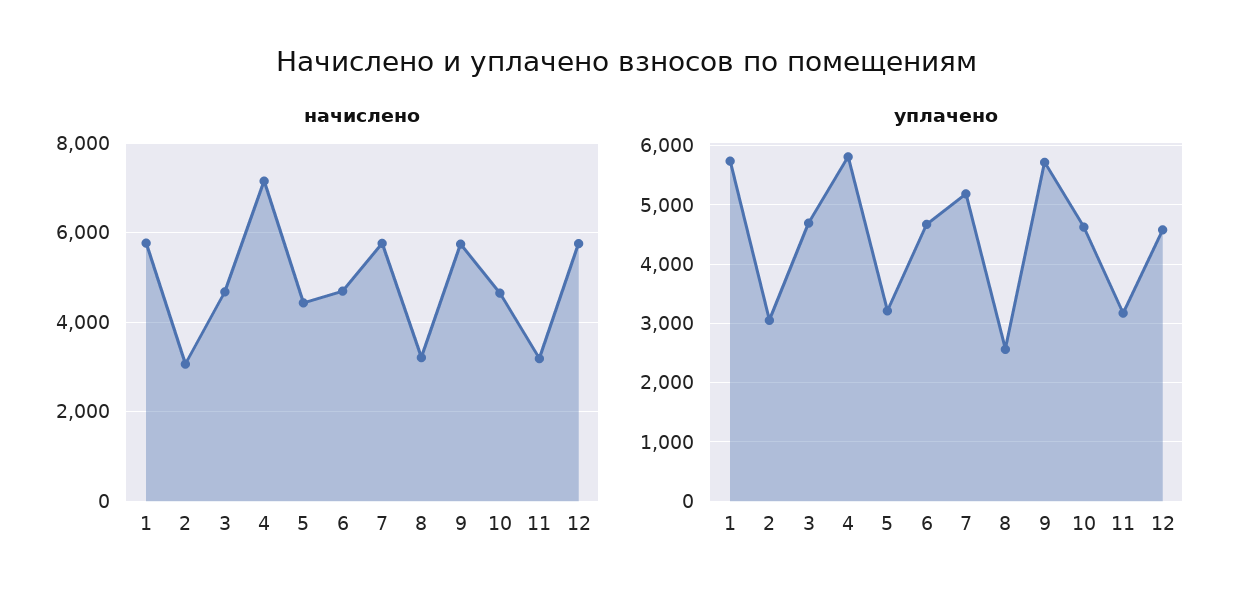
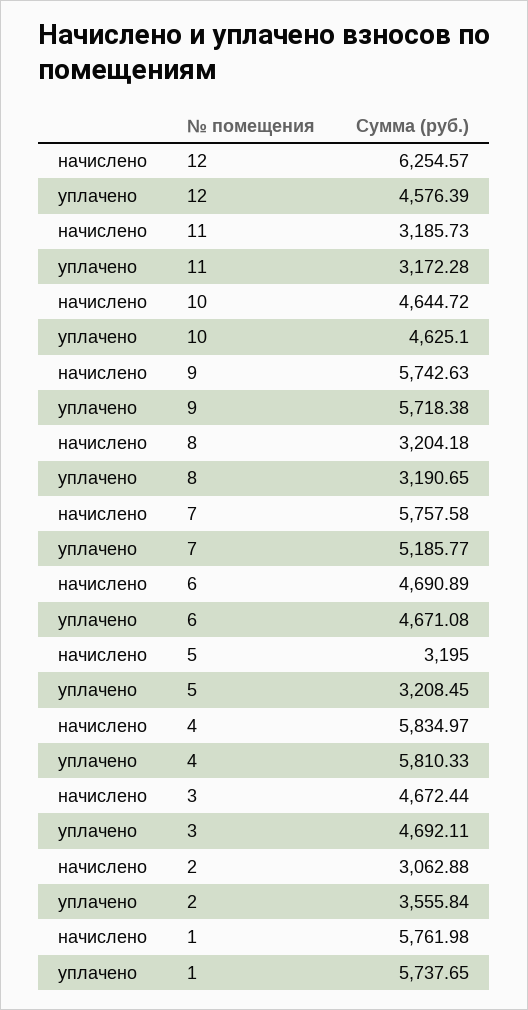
  {
    "начислено": {
      "1": 5761.98,
      "2": 3062.88,
      "3": 4672.44,
-     "4": 7200,
+     "4": 5834.97,
-     "5": 4400,
+     "5": 3195,
      "6": 4690.89,
      "7": 5757.58,
      "8": 3204.18,
      "9": 5742.63,
      "10": 4644.72,
      "11": 3185.73,
-     "12": 5800
+     "12": 6254.57
    },
    "уплачено": {
      "1": 5737.65,
-     "2": 3000,
+     "2": 3555.84,
      "3": 4692.11,
      "4": 5810.33,
      "5": 3208.45,
      "6": 4671.08,
      "7": 5185.77,
-     "8": 2600,
+     "8": 3190.65,
      "9": 5718.38,
      "10": 4625.1,
      "11": 3172.28,
      "12": 4576.39
    }
  }

